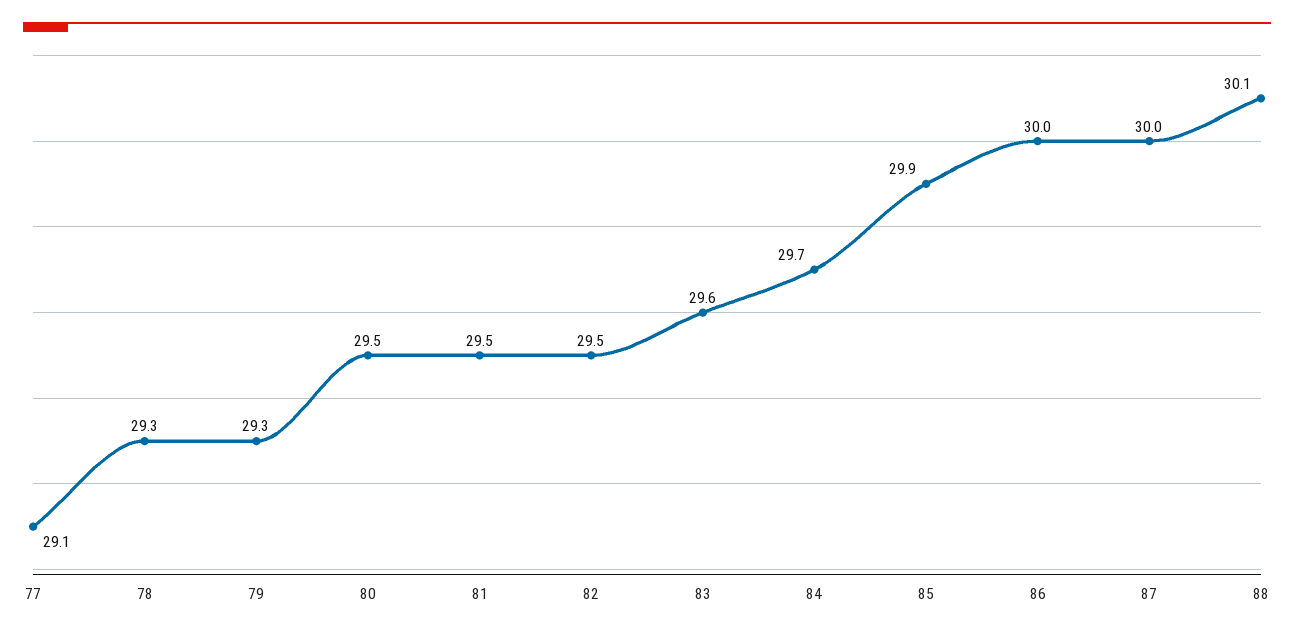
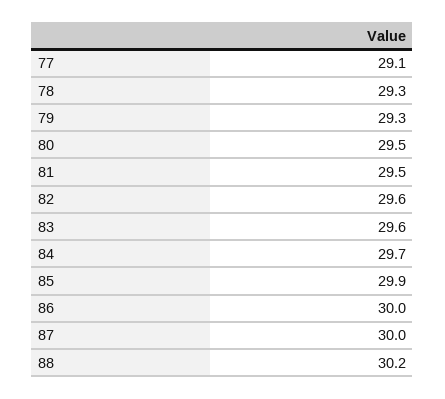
  {
    "77": 29.1,
    "78": 29.3,
    "79": 29.3,
    "80": 29.5,
    "81": 29.5,
-   "82": 29.5,
+   "82": 29.6,
    "83": 29.6,
    "84": 29.7,
    "85": 29.9,
    "86": 30,
    "87": 30,
-   "88": 30.1
+   "88": 30.2
  }

